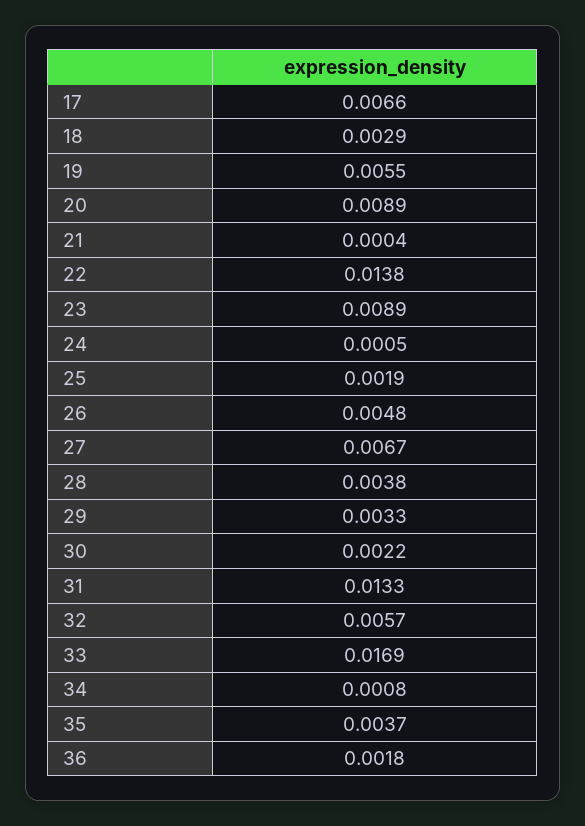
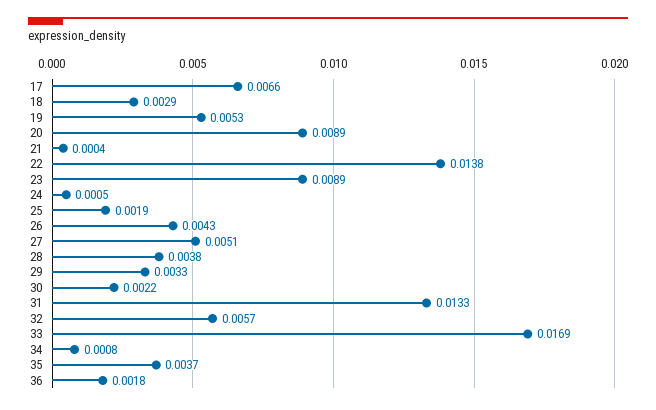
  {
    "17": 0.0066,
    "18": 0.0029,
-   "19": 0.0055,
+   "19": 0.0053,
    "20": 0.0089,
    "21": 0.0004,
    "22": 0.0138,
    "23": 0.0089,
    "24": 0.0005,
    "25": 0.0019,
-   "26": 0.0048,
+   "26": 0.0043,
-   "27": 0.0067,
+   "27": 0.0051,
    "28": 0.0038,
    "29": 0.0033,
    "30": 0.0022,
    "31": 0.0133,
    "32": 0.0057,
    "33": 0.0169,
    "34": 0.0008,
    "35": 0.0037,
    "36": 0.0018
  }

